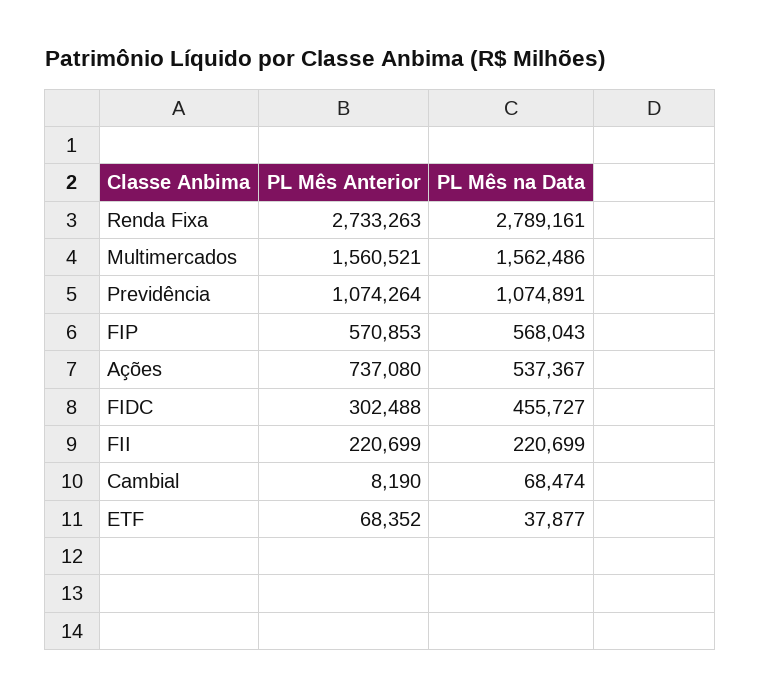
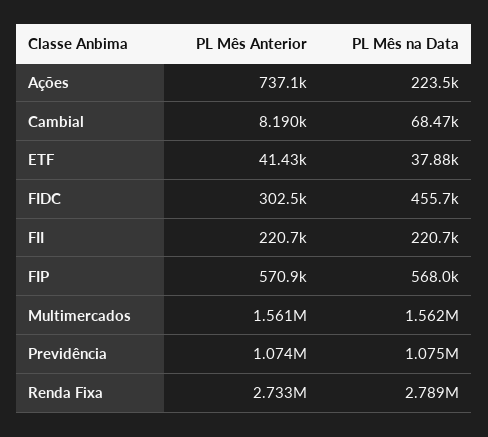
  {
    "PL Mês Anterior": {
      "Renda Fixa": 2733263,
      "Multimercados": 1560521,
      "Previdência": 1074264,
      "FIP": 570853,
      "Ações": 737080,
      "FIDC": 302488,
      "FII": 220699,
      "Cambial": 8190,
-     "ETF": 68352
+     "ETF": 41430
    },
    "PL Mês na Data": {
      "Renda Fixa": 2789161,
      "Multimercados": 1562486,
      "Previdência": 1074891,
      "FIP": 568043,
-     "Ações": 537367,
+     "Ações": 223500,
      "FIDC": 455727,
      "FII": 220699,
      "Cambial": 68474,
      "ETF": 37877
    }
  }

